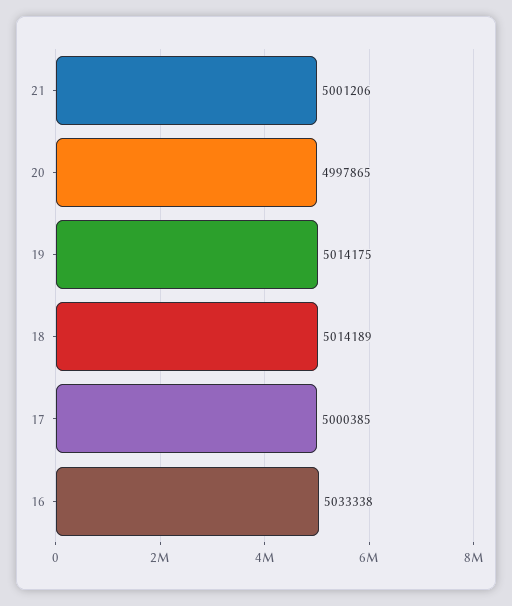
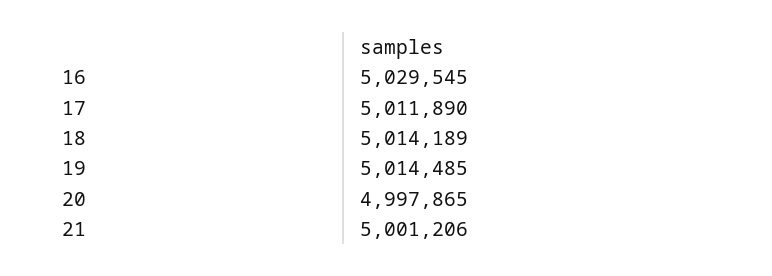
  {
    "21": 5001206,
    "20": 4997865,
-   "19": 5014175,
+   "19": 5014485,
    "18": 5014189,
-   "17": 5000385,
+   "17": 5011890,
-   "16": 5033338
+   "16": 5029545
  }

